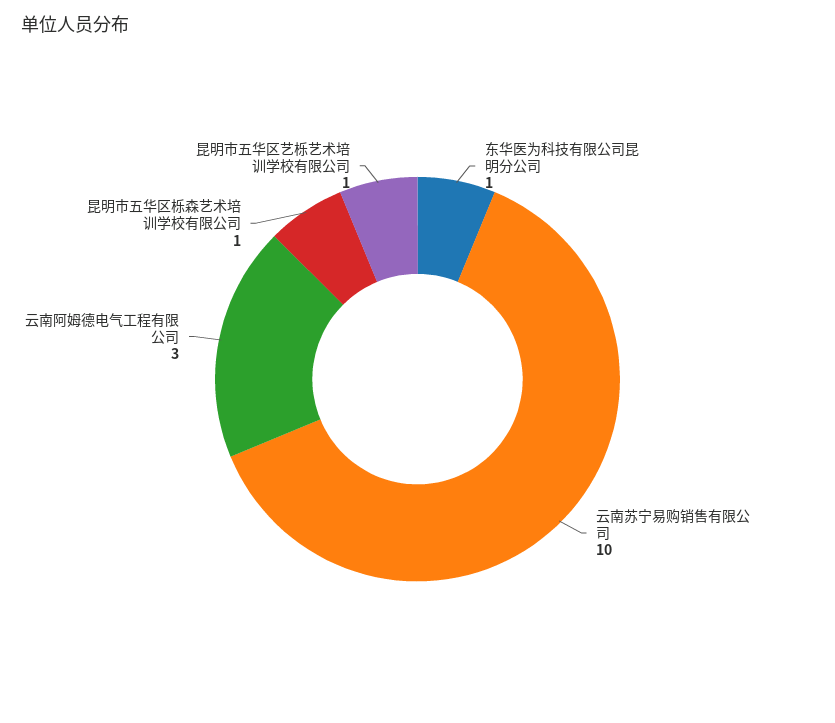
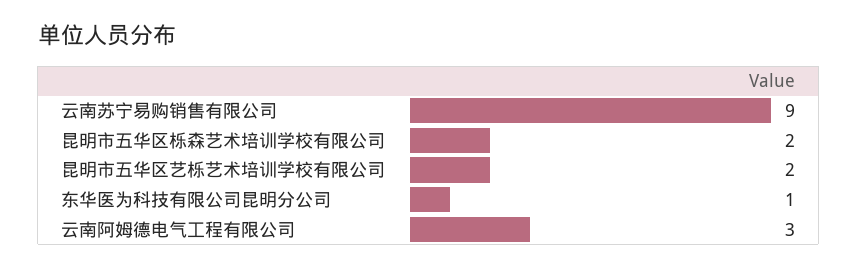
  {
    "东华医为科技有限公司昆明分公司": 1,
-   "云南苏宁易购销售有限公司": 10,
+   "云南苏宁易购销售有限公司": 9,
    "云南阿姆德电气工程有限公司": 3,
-   "昆明市五华区栎森艺术培训学校有限公司": 1,
+   "昆明市五华区栎森艺术培训学校有限公司": 2,
-   "昆明市五华区艺栎艺术培训学校有限公司": 1
+   "昆明市五华区艺栎艺术培训学校有限公司": 2
  }

